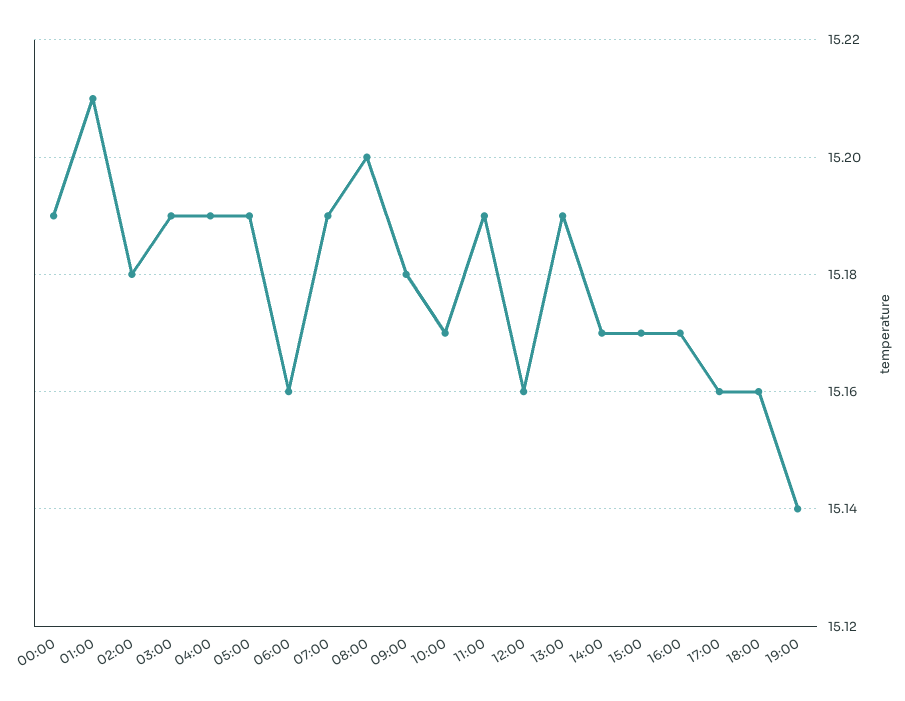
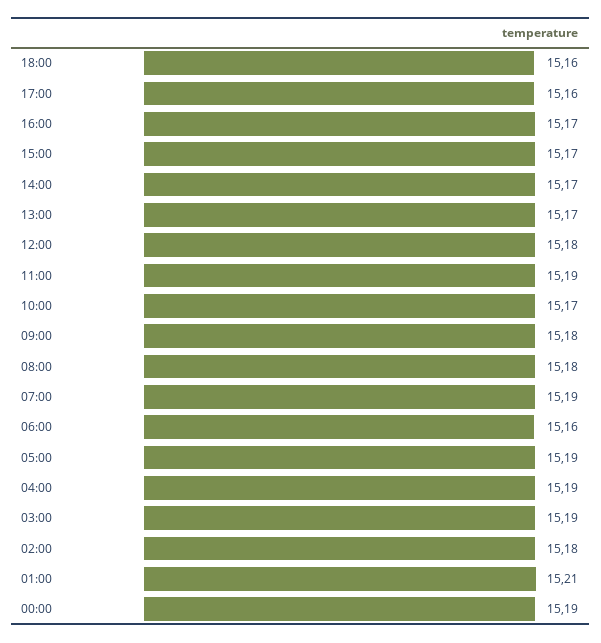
  {
    "00:00": 15.19,
    "01:00": 15.21,
    "02:00": 15.18,
    "03:00": 15.19,
    "04:00": 15.19,
    "05:00": 15.19,
    "06:00": 15.16,
    "07:00": 15.19,
-   "08:00": 15.2,
+   "08:00": 15.18,
    "09:00": 15.18,
    "10:00": 15.17,
    "11:00": 15.19,
-   "12:00": 15.16,
+   "12:00": 15.18,
-   "13:00": 15.19,
+   "13:00": 15.17,
    "14:00": 15.17,
    "15:00": 15.17,
    "16:00": 15.17,
    "17:00": 15.16,
-   "18:00": 15.16,
+   "18:00": 15.16
-   "19:00": 15.14
  }

